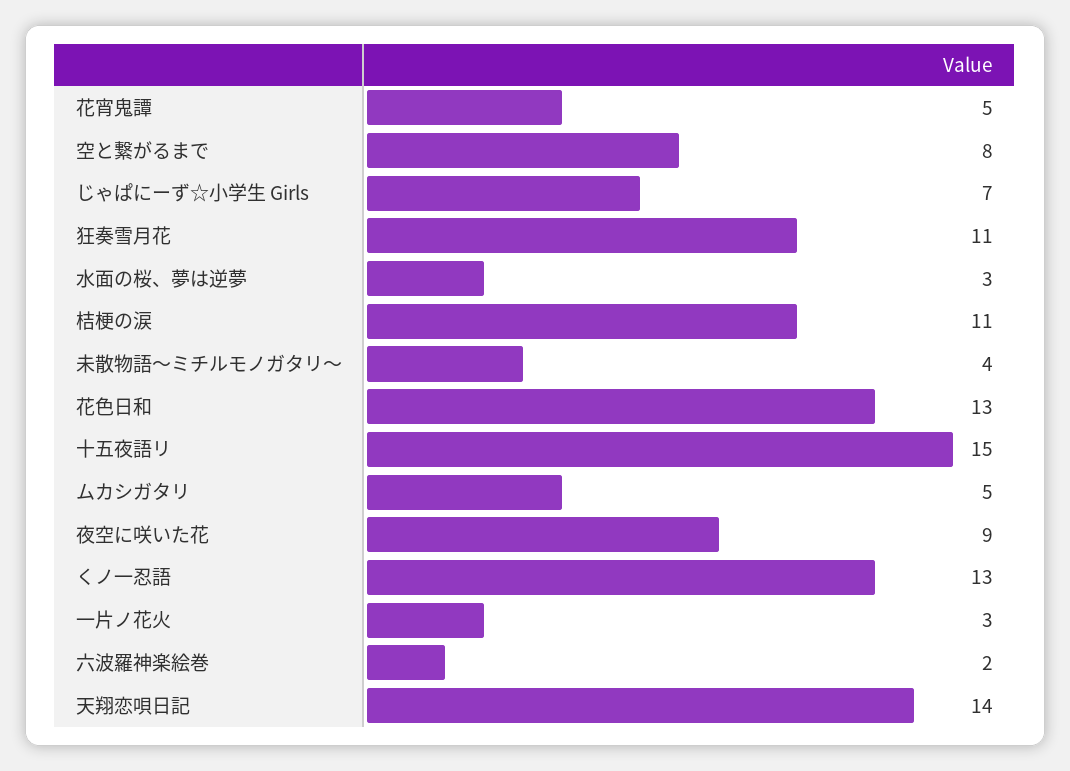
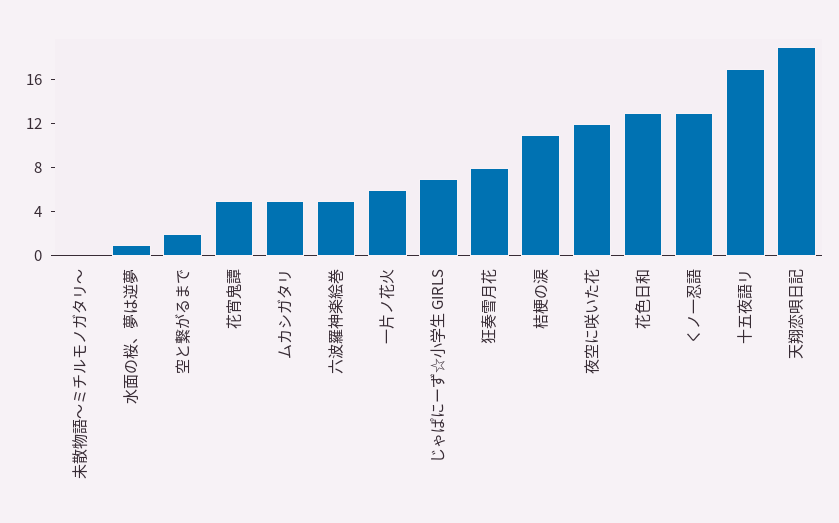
  {
    "花宵鬼譚": 5,
-   "空と繋がるまで": 8,
+   "空と繋がるまで": 2,
    "じゃぱにーず☆小学生 Girls": 7,
-   "狂奏雪月花": 11,
+   "狂奏雪月花": 8,
-   "水面の桜、夢は逆夢": 3,
+   "水面の桜、夢は逆夢": 1,
    "桔梗の涙": 11,
-   "未散物語～ミチルモノガタリ～": 4,
+   "未散物語～ミチルモノガタリ～": 0,
    "花色日和": 13,
-   "十五夜語リ": 15,
+   "十五夜語リ": 17,
    "ムカシガタリ": 5,
-   "夜空に咲いた花": 9,
+   "夜空に咲いた花": 12,
    "くノ一忍語": 13,
-   "一片ノ花火": 3,
+   "一片ノ花火": 6,
-   "六波羅神楽絵巻": 2,
+   "六波羅神楽絵巻": 5,
-   "天翔恋唄日記": 14
+   "天翔恋唄日記": 19
  }

